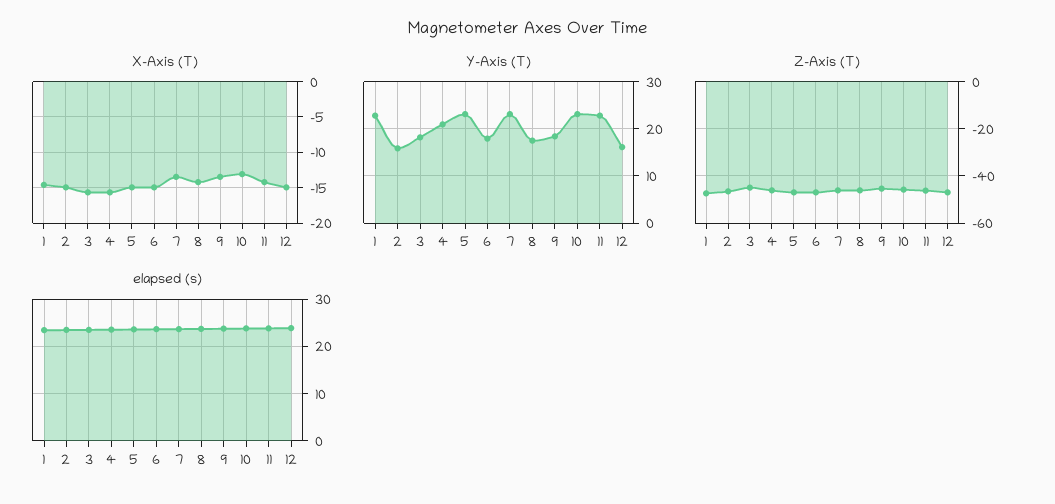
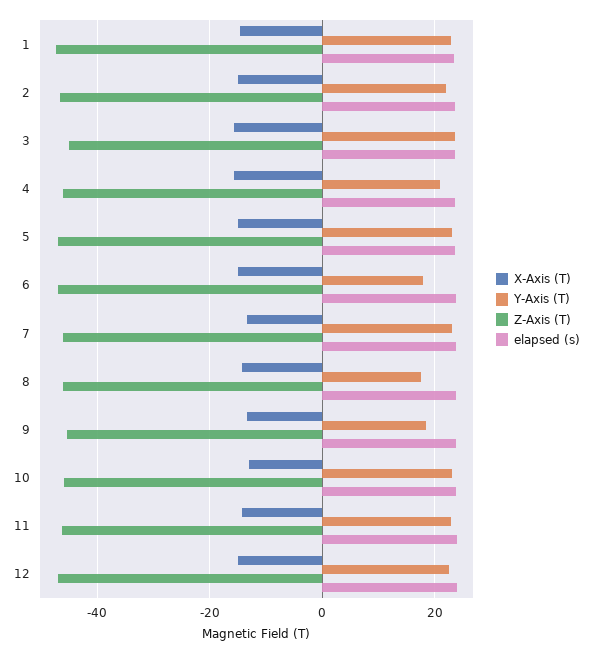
  {
    "X-Axis (T)": {
      "1": -15,
      "2": -15,
      "3": -16,
      "4": -16,
      "5": -15,
      "6": -15,
      "7": -13,
      "8": -14,
      "9": -13,
      "10": -13,
      "11": -14,
      "12": -15
    },
    "Y-Axis (T)": {
      "1": 22,
-     "2": 16,
+     "2": 22,
-     "3": 18,
+     "3": 24,
      "4": 20,
      "5": 24,
      "6": 18,
      "7": 24,
      "8": 18,
      "9": 18,
      "10": 24,
      "11": 22,
-     "12": 16
+     "12": 22
    },
    "Z-Axis (T)": {
      "1": -48,
      "2": -46,
      "3": -44,
      "4": -46,
      "5": -46,
      "6": -46,
      "7": -46,
      "8": -46,
      "9": -46,
      "10": -46,
      "11": -46,
      "12": -46
    },
    "elapsed (s)": {
      "1": 24,
      "2": 24,
      "3": 24,
      "4": 24,
      "5": 24,
      "6": 24,
      "7": 24,
      "8": 24,
      "9": 24,
      "10": 24,
      "11": 24,
      "12": 24
    }
  }

